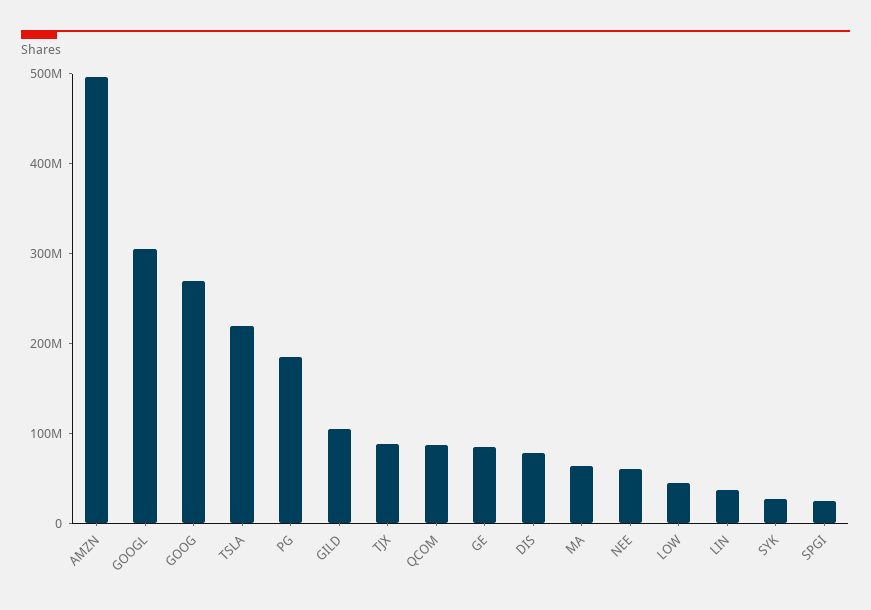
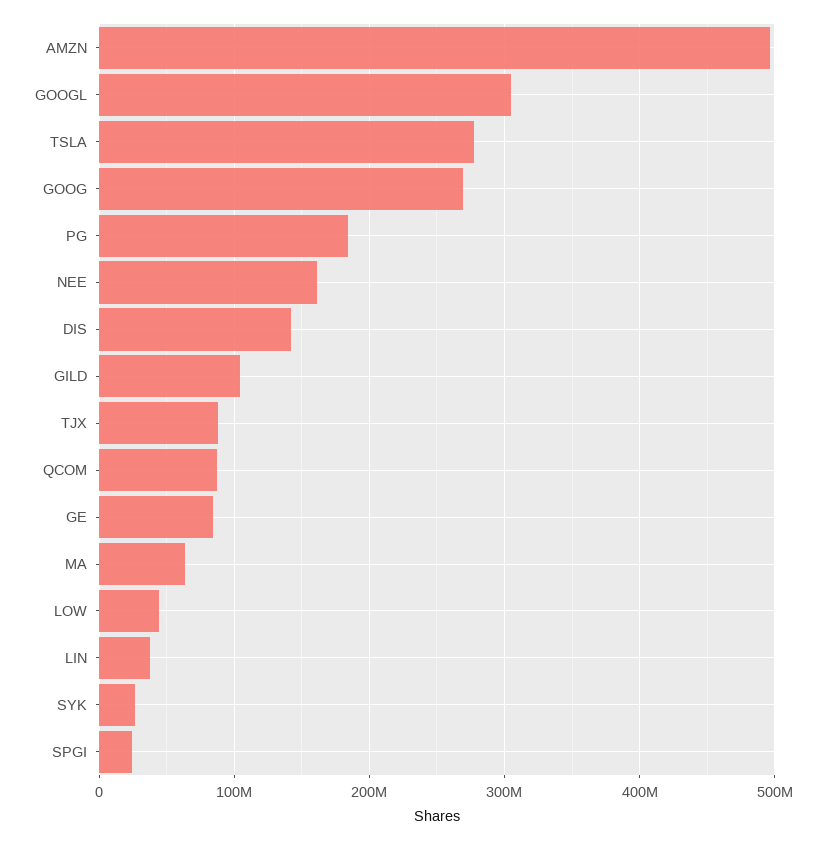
  {
    "AMZN": 500000000,
    "GOOGL": 300000000,
    "GOOG": 270000000,
-   "TSLA": 220000000,
+   "TSLA": 280000000,
    "PG": 180000000,
    "GILD": 100000000,
    "TJX": 90000000,
    "QCOM": 90000000,
    "GE": 80000000,
-   "DIS": 80000000,
+   "DIS": 140000000,
    "MA": 60000000,
-   "NEE": 60000000,
+   "NEE": 160000000,
    "LOW": 40000000,
    "LIN": 40000000,
    "SYK": 30000000,
    "SPGI": 20000000
  }

